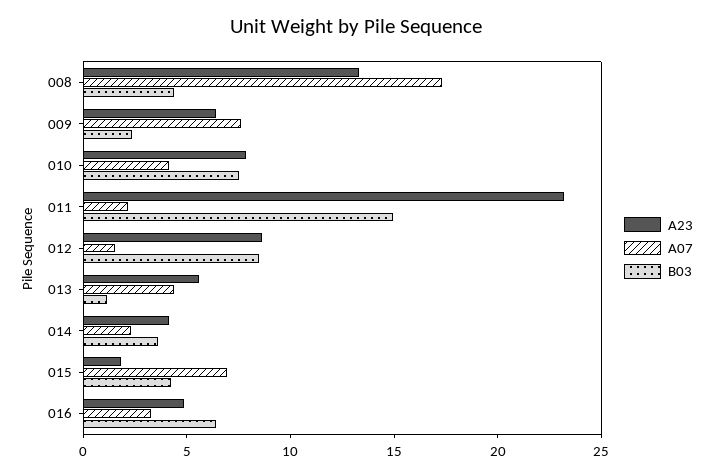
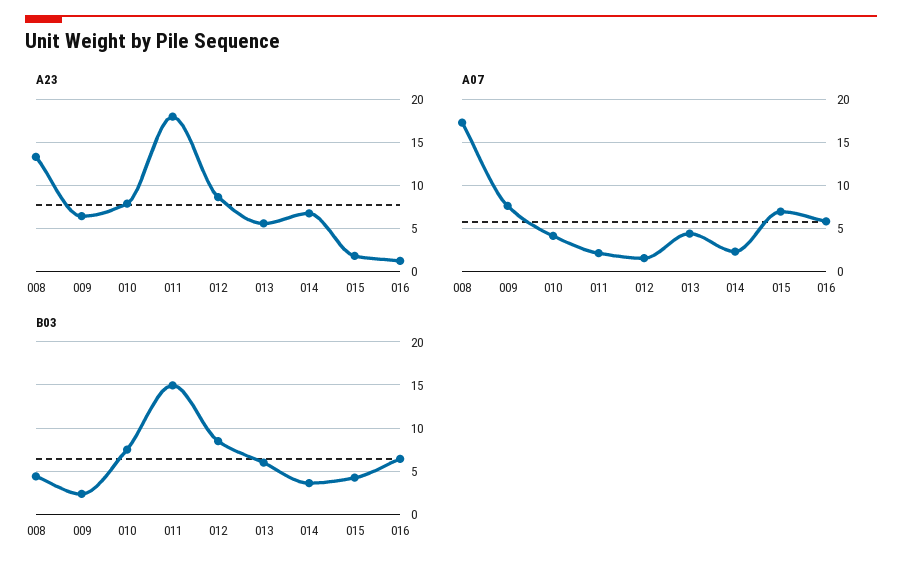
  {
    "A23": {
      "008": 13,
      "009": 6,
      "010": 8,
-     "011": 23,
+     "011": 18,
      "012": 9,
      "013": 6,
-     "014": 4,
+     "014": 7,
      "015": 2,
-     "016": 5
+     "016": 1
    },
    "A07": {
      "008": 17,
      "009": 8,
      "010": 4,
      "011": 2,
      "012": 2,
      "013": 4,
      "014": 2,
      "015": 7,
-     "016": 3
+     "016": 6
    },
    "B03": {
      "008": 4,
      "009": 2,
      "010": 8,
      "011": 15,
      "012": 8,
-     "013": 1,
+     "013": 6,
      "014": 4,
      "015": 4,
      "016": 6
    }
  }

